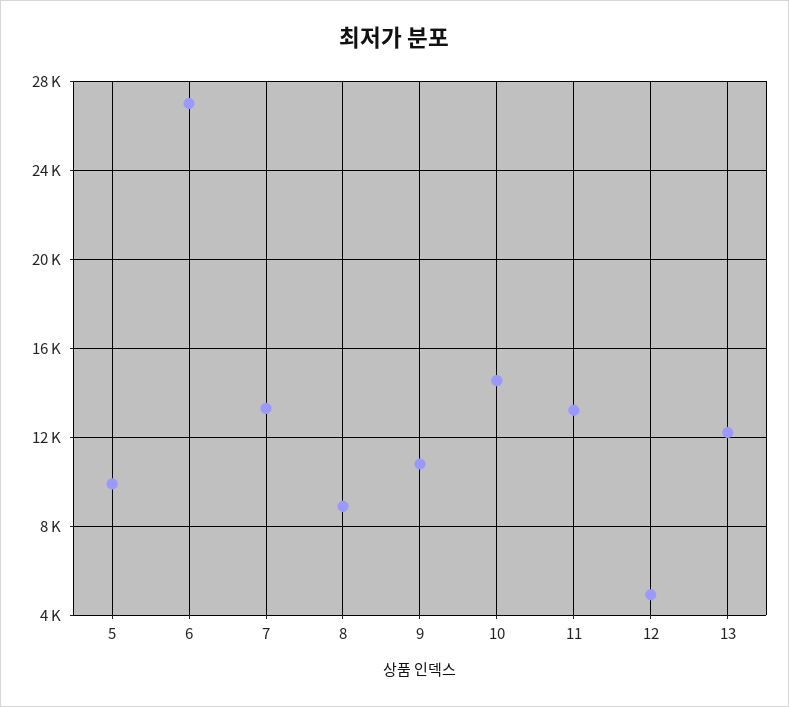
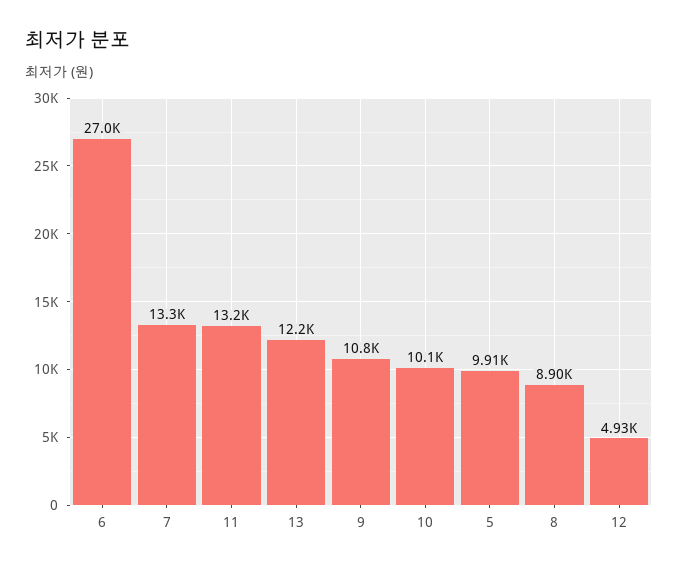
  {
    "5": 9910,
    "6": 27000,
    "7": 13300,
    "8": 8900,
    "9": 10800,
-   "10": 14500,
+   "10": 10100,
    "11": 13200,
    "12": 4930,
    "13": 12200
  }

